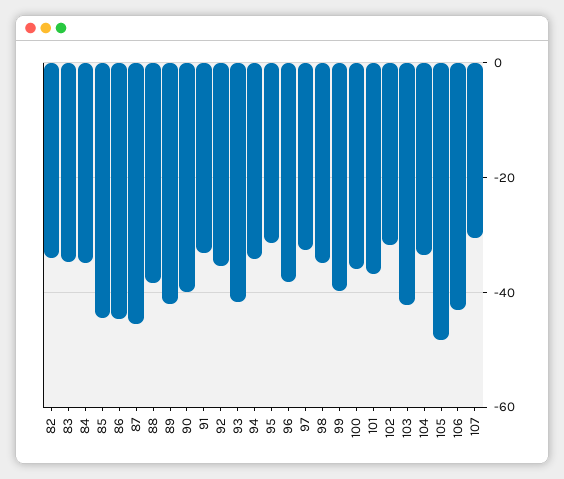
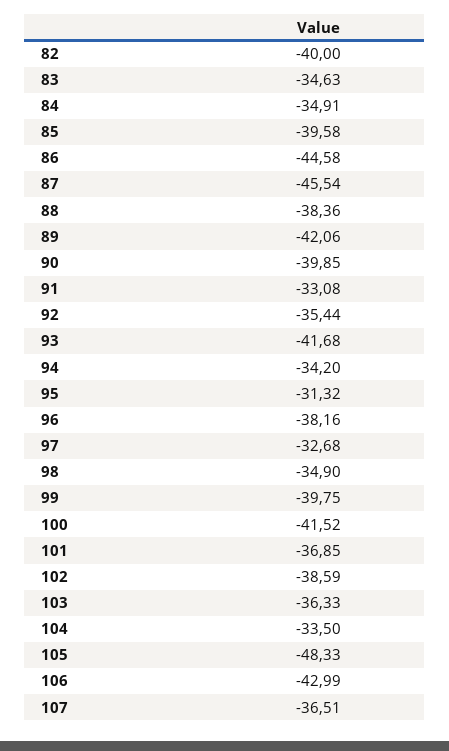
  {
-   "82": -34,
+   "82": -40,
    "83": -34.63,
    "84": -34.91,
-   "85": -44,
+   "85": -39.58,
    "86": -44.58,
    "87": -45.54,
    "88": -38.36,
    "89": -42.06,
    "90": -39.85,
    "91": -33.08,
    "92": -35.44,
    "93": -41.68,
    "94": -34.2,
    "95": -31.32,
    "96": -38.16,
    "97": -32.68,
    "98": -34.9,
    "99": -39.75,
-   "100": -36,
+   "100": -41.52,
    "101": -36.85,
-   "102": -32,
+   "102": -38.59,
-   "103": -42,
+   "103": -36.33,
    "104": -33.5,
    "105": -48.33,
    "106": -42.99,
-   "107": -30
+   "107": -36.51
  }

